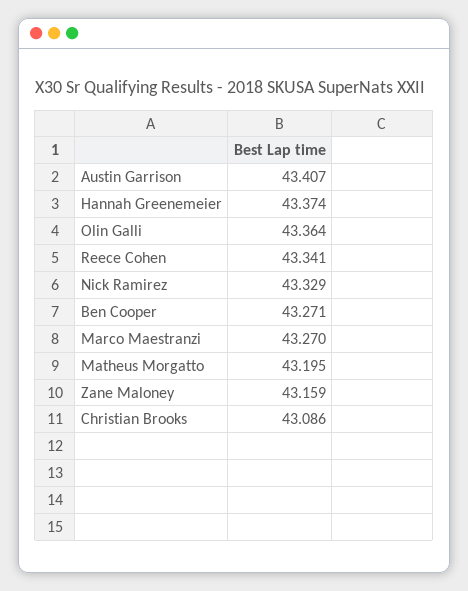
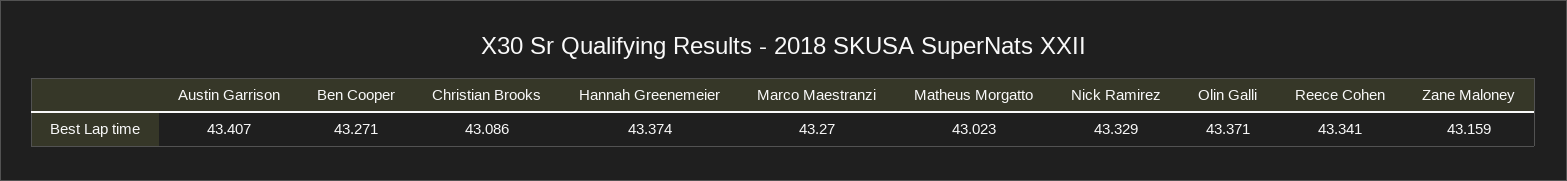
  {
    "Austin Garrison": 43.407,
    "Hannah Greenemeier": 43.374,
-   "Olin Galli": 43.364,
+   "Olin Galli": 43.371,
    "Reece Cohen": 43.341,
    "Nick Ramirez": 43.329,
    "Ben Cooper": 43.271,
    "Marco Maestranzi": 43.27,
-   "Matheus Morgatto": 43.195,
+   "Matheus Morgatto": 43.023,
    "Zane Maloney": 43.159,
    "Christian Brooks": 43.086
  }

